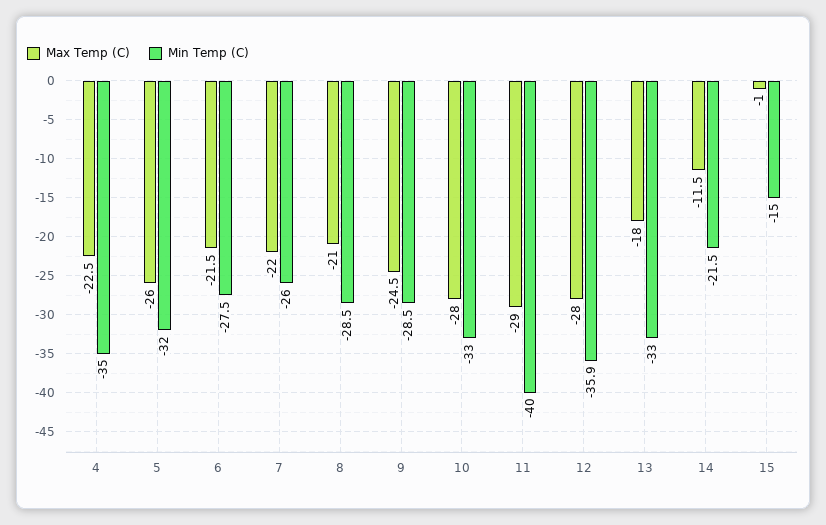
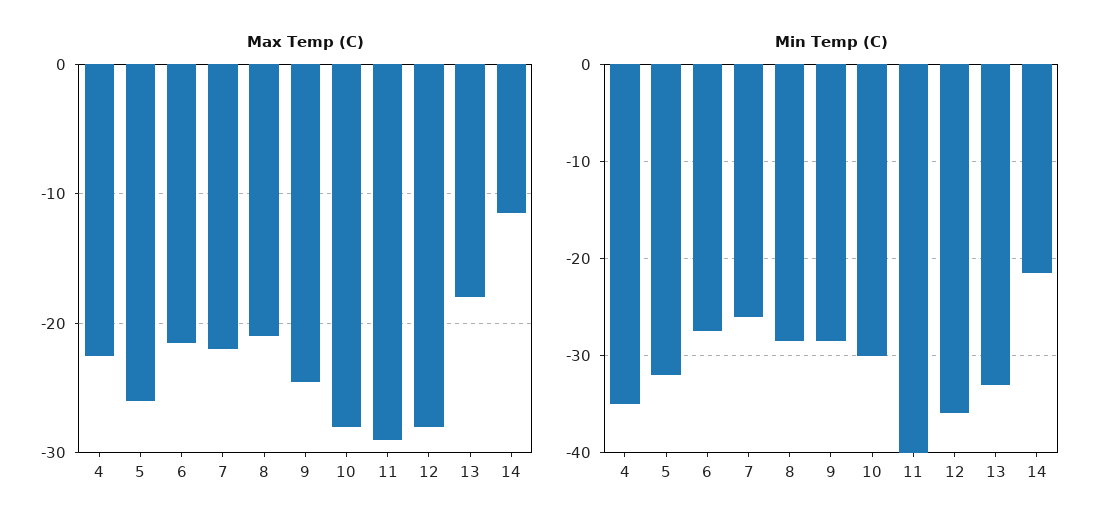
  {
    "Max Temp (C)": {
      "4": -22.5,
      "5": -26,
      "6": -21.5,
      "7": -22,
      "8": -21,
      "9": -24.5,
      "10": -28,
      "11": -29,
      "12": -28,
      "13": -18,
-     "14": -11.5,
+     "14": -11.5
-     "15": -1
    },
    "Min Temp (C)": {
      "4": -35,
      "5": -32,
      "6": -27.5,
      "7": -26,
      "8": -28.5,
      "9": -28.5,
-     "10": -33,
+     "10": -30,
      "11": -40,
      "12": -35.9,
      "13": -33,
-     "14": -21.5,
+     "14": -21.5
-     "15": -15
    }
  }

